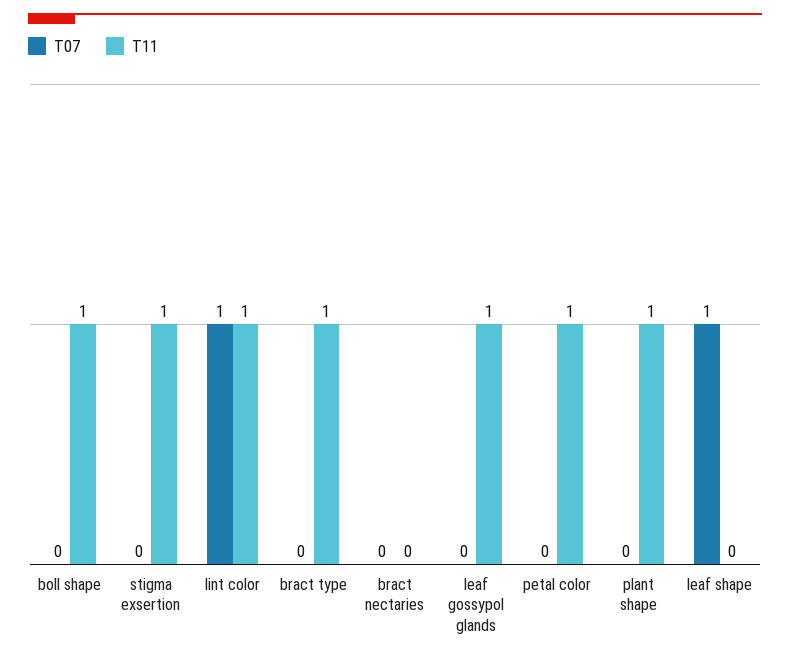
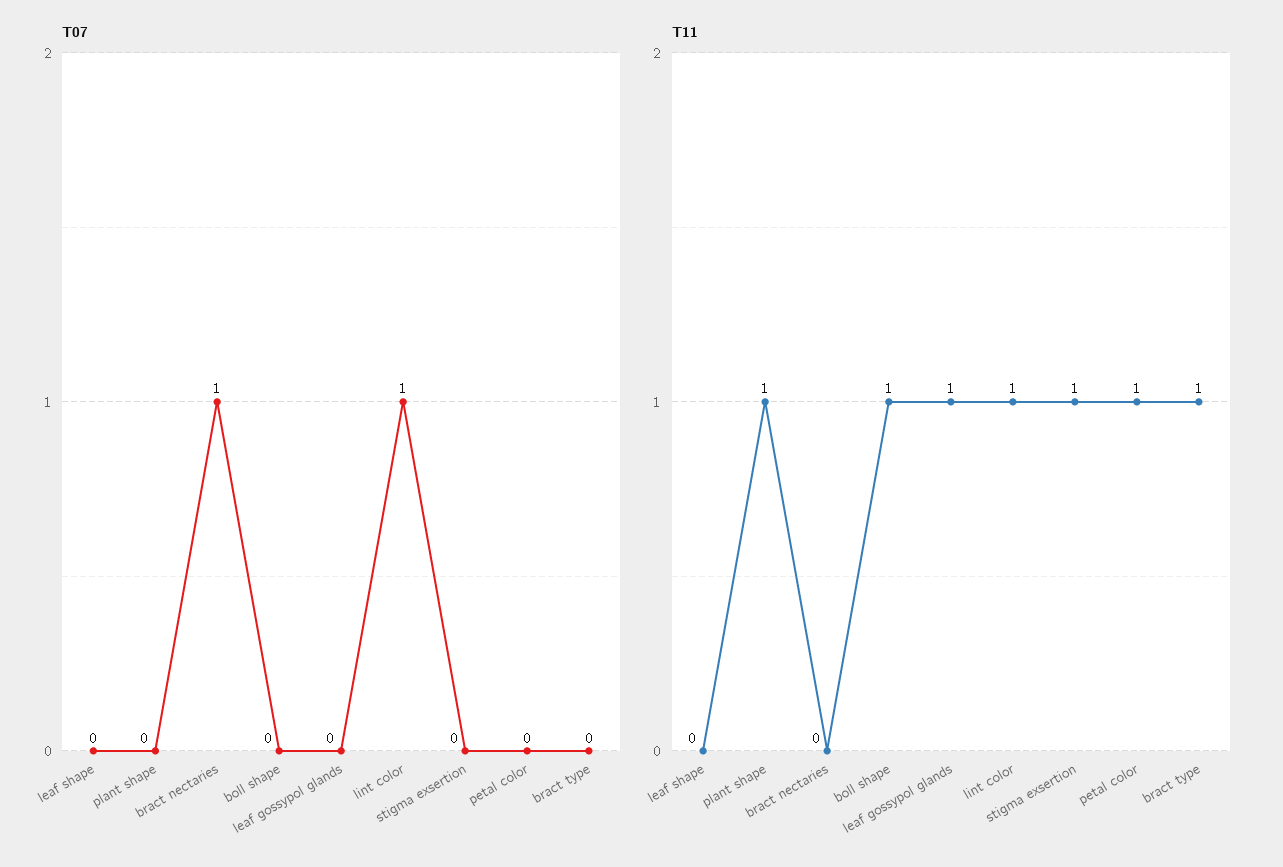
  {
    "T07": {
      "boll shape": 0,
      "stigma exsertion": 0,
      "lint color": 1,
      "bract type": 0,
-     "bract nectaries": 0,
+     "bract nectaries": 1,
      "leaf gossypol glands": 0,
      "petal color": 0,
      "plant shape": 0,
-     "leaf shape": 1
+     "leaf shape": 0
    },
    "T11": {
      "boll shape": 1,
      "stigma exsertion": 1,
      "lint color": 1,
      "bract type": 1,
      "bract nectaries": 0,
      "leaf gossypol glands": 1,
      "petal color": 1,
      "plant shape": 1,
      "leaf shape": 0
    }
  }

